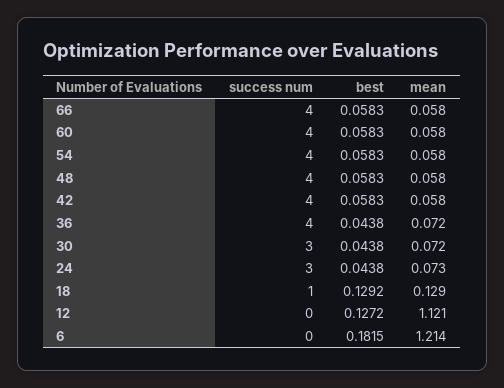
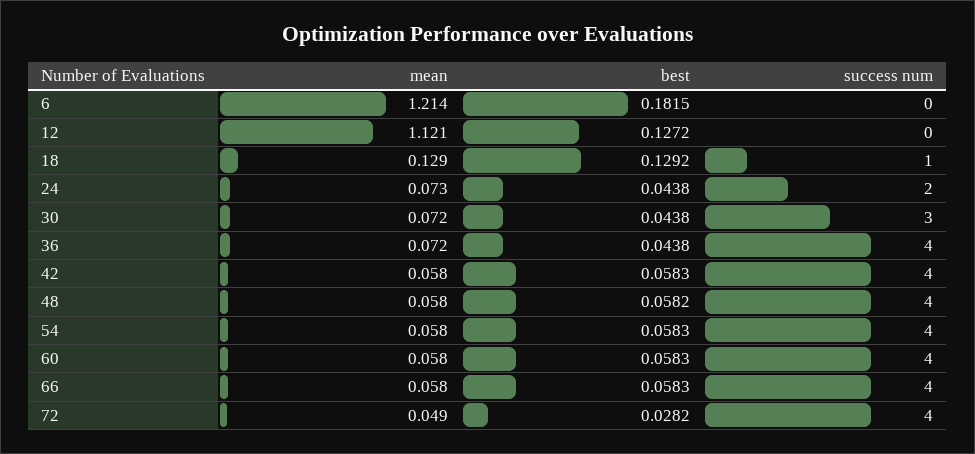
  {
    "success num": {
      "66": 4,
      "60": 4,
      "54": 4,
      "48": 4,
      "42": 4,
      "36": 4,
      "30": 3,
-     "24": 3,
+     "24": 2,
      "18": 1,
      "12": 0,
-     "6": 0
+     "6": 0,
+     "72": 4
    },
    "best": {
      "66": 0.0583,
      "60": 0.0583,
      "54": 0.0583,
-     "48": 0.0583,
+     "48": 0.0582,
      "42": 0.0583,
      "36": 0.0438,
      "30": 0.0438,
      "24": 0.0438,
      "18": 0.1292,
      "12": 0.1272,
-     "6": 0.1815
+     "6": 0.1815,
+     "72": 0.0282
    },
    "mean": {
      "66": 0.058,
      "60": 0.058,
      "54": 0.058,
      "48": 0.058,
      "42": 0.058,
      "36": 0.072,
      "30": 0.072,
      "24": 0.073,
      "18": 0.129,
      "12": 1.121,
-     "6": 1.214
+     "6": 1.214,
+     "72": 0.049
    }
  }

